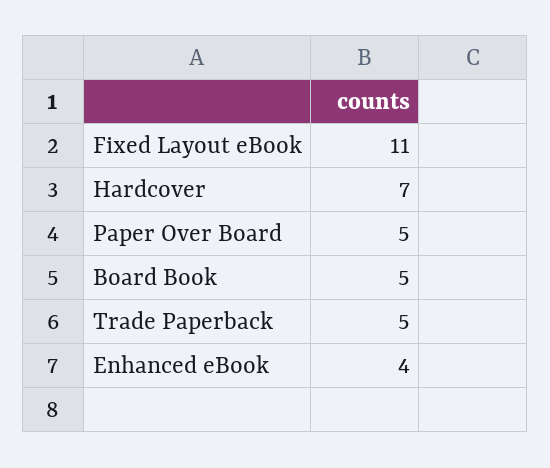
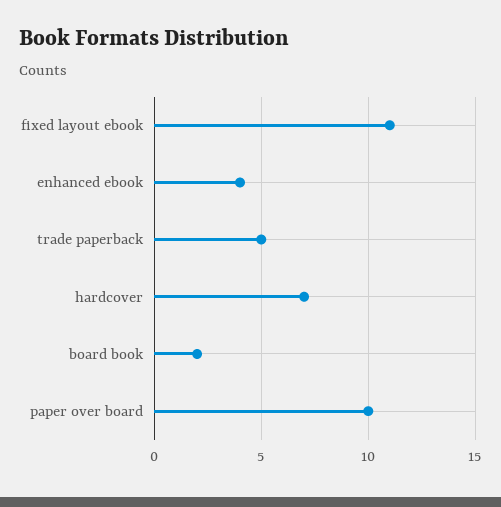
  {
    "Fixed Layout eBook": 11,
    "Hardcover": 7,
-   "Paper Over Board": 5,
+   "Paper Over Board": 10,
-   "Board Book": 5,
+   "Board Book": 2,
    "Trade Paperback": 5,
    "Enhanced eBook": 4
  }

